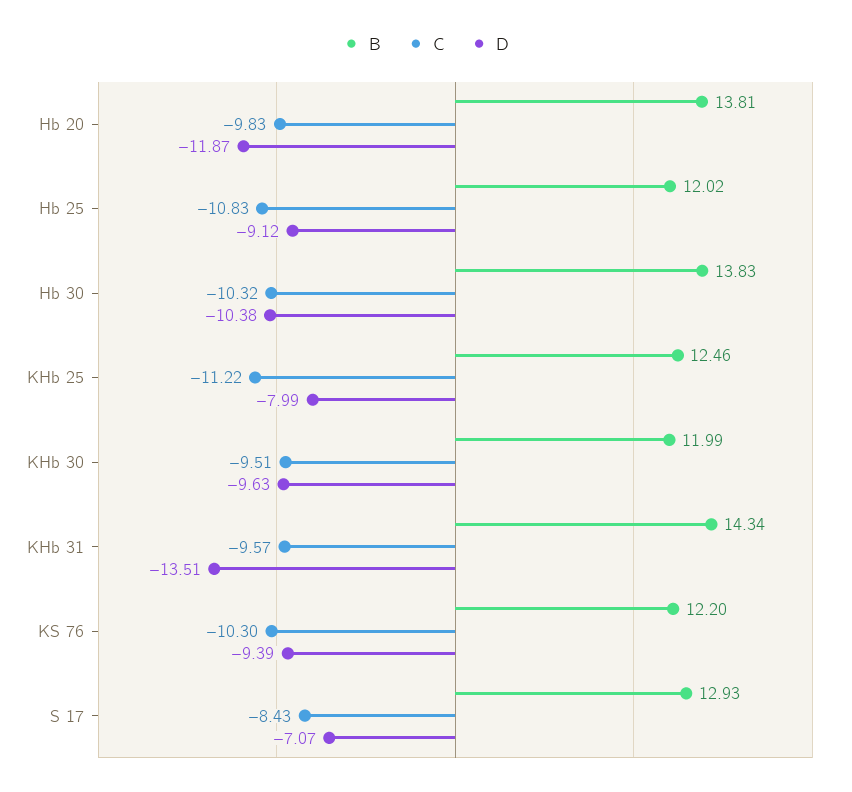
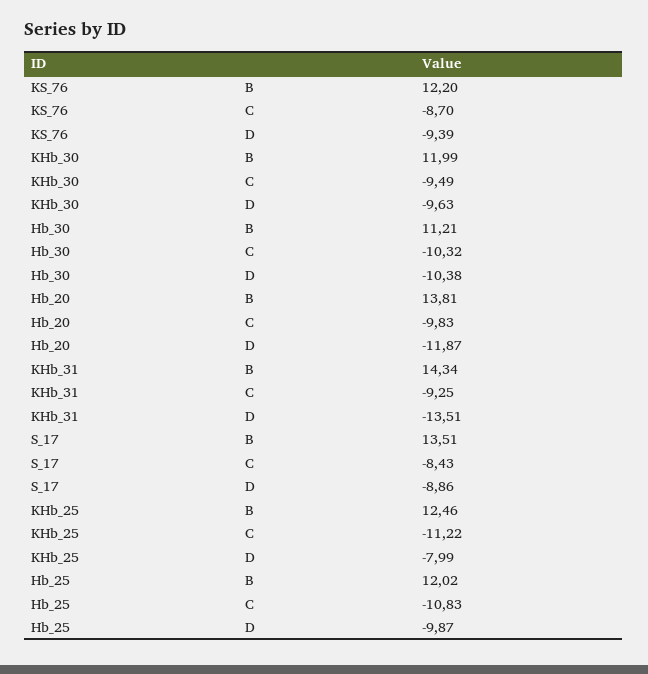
  {
    "B": {
      "Hb 20": 13.81,
      "Hb 25": 12.02,
-     "Hb 30": 13.83,
+     "Hb 30": 11.21,
      "KHb 25": 12.46,
      "KHb 30": 11.99,
      "KHb 31": 14.34,
      "KS 76": 12.2,
-     "S 17": 12.93
+     "S 17": 13.51
    },
    "C": {
      "Hb 20": -9.83,
      "Hb 25": -10.83,
      "Hb 30": -10.32,
      "KHb 25": -11.22,
-     "KHb 30": -9.51,
+     "KHb 30": -9.49,
-     "KHb 31": -9.57,
+     "KHb 31": -9.25,
-     "KS 76": -10.3,
+     "KS 76": -8.7,
      "S 17": -8.43
    },
    "D": {
      "Hb 20": -11.87,
-     "Hb 25": -9.12,
+     "Hb 25": -9.87,
      "Hb 30": -10.38,
      "KHb 25": -7.99,
      "KHb 30": -9.63,
      "KHb 31": -13.51,
      "KS 76": -9.39,
-     "S 17": -7.07
+     "S 17": -8.86
    }
  }

